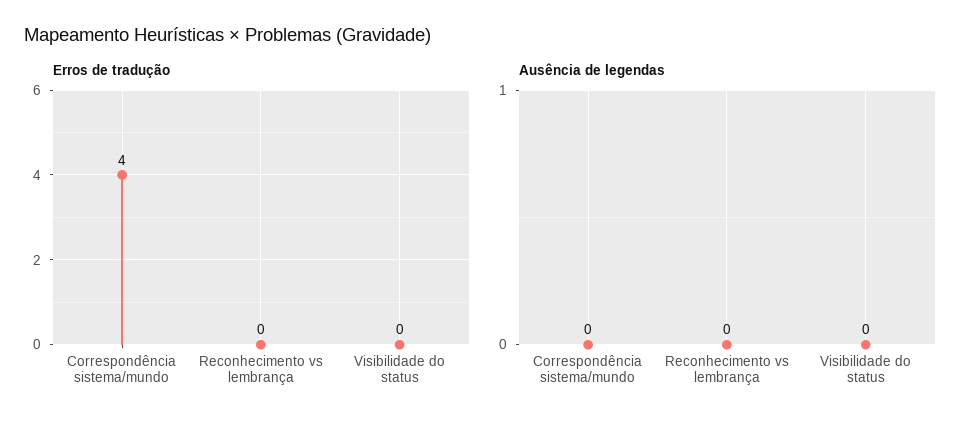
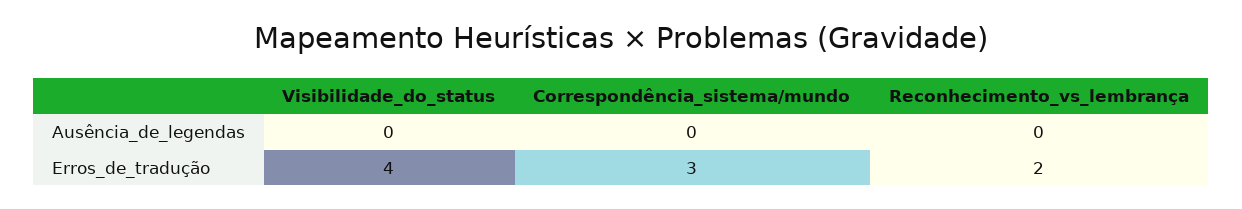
  {
    "Erros de tradução": {
-     "Correspondência sistema/mundo": 4,
+     "Correspondência sistema/mundo": 3,
-     "Reconhecimento vs lembrança": 0,
+     "Reconhecimento vs lembrança": 2,
-     "Visibilidade do status": 0
+     "Visibilidade do status": 4
    },
    "Ausência de legendas": {
      "Correspondência sistema/mundo": 0,
      "Reconhecimento vs lembrança": 0,
      "Visibilidade do status": 0
    }
  }

